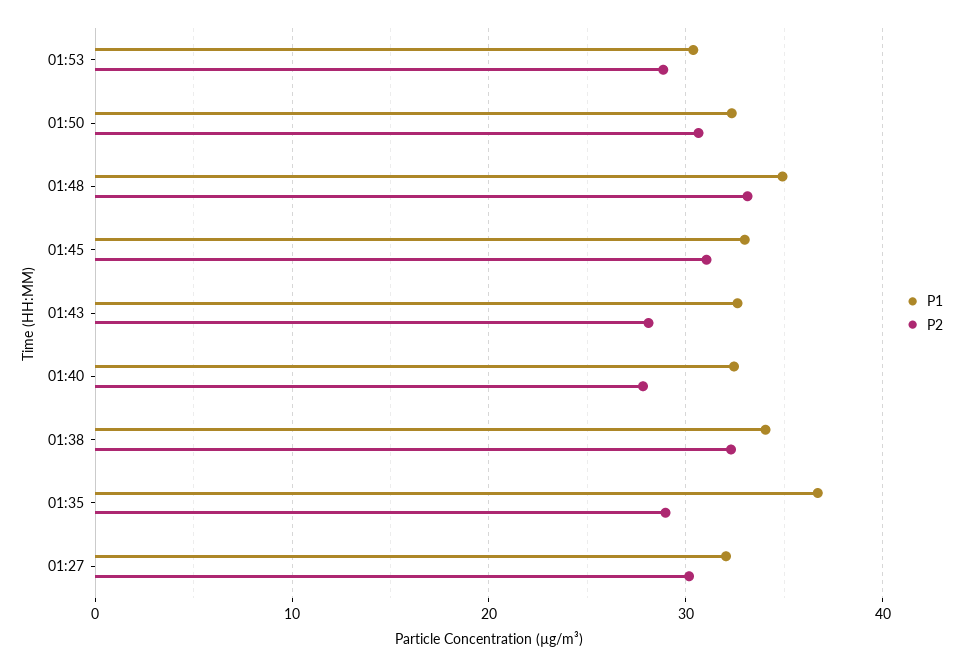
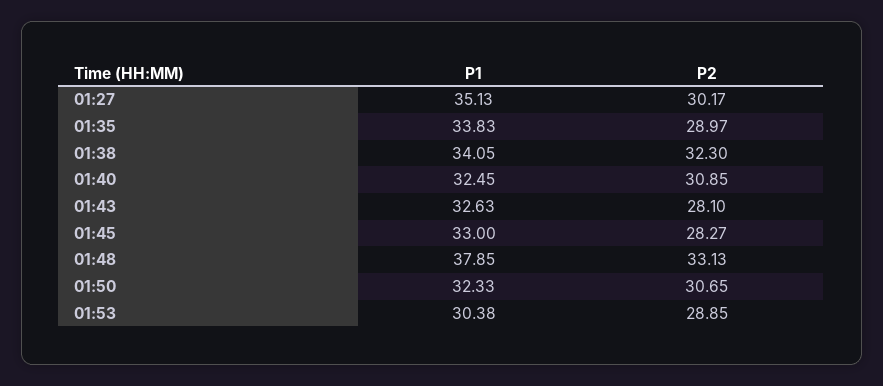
  {
    "P1": {
      "01:53": 30.38,
      "01:50": 32.33,
-     "01:48": 35,
+     "01:48": 37.85,
      "01:45": 33,
      "01:43": 32.63,
      "01:40": 32.45,
      "01:38": 34.05,
-     "01:35": 37,
+     "01:35": 33.83,
-     "01:27": 32
+     "01:27": 35.13
    },
    "P2": {
      "01:53": 28.85,
      "01:50": 30.65,
      "01:48": 33.13,
-     "01:45": 31,
+     "01:45": 28.27,
      "01:43": 28.1,
-     "01:40": 28,
+     "01:40": 30.85,
      "01:38": 32.3,
      "01:35": 28.97,
      "01:27": 30.17
    }
  }

